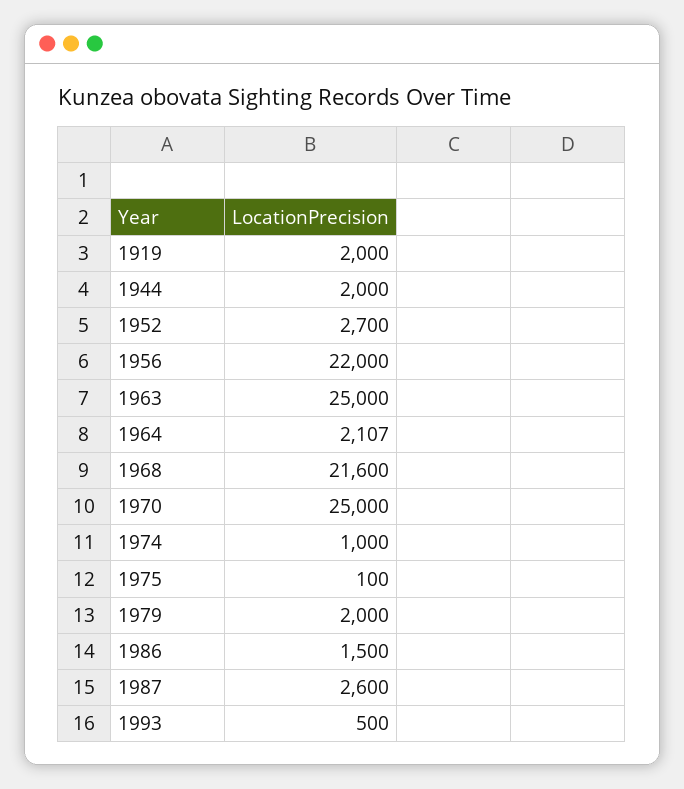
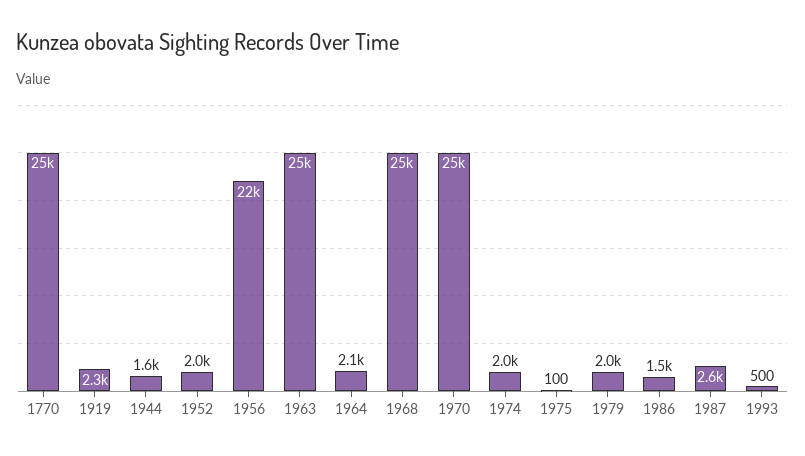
  {
-   "1919": 2000,
+   "1919": 2300,
-   "1944": 2000,
+   "1944": 1600,
-   "1952": 2700,
+   "1952": 2000,
    "1956": 22000,
    "1963": 25000,
    "1964": 2107,
-   "1968": 21600,
+   "1968": 25000,
    "1970": 25000,
-   "1974": 1000,
+   "1974": 2000,
    "1975": 100,
    "1979": 2000,
    "1986": 1500,
    "1987": 2600,
-   "1993": 500
+   "1993": 500,
+   "1770": 25000
  }

